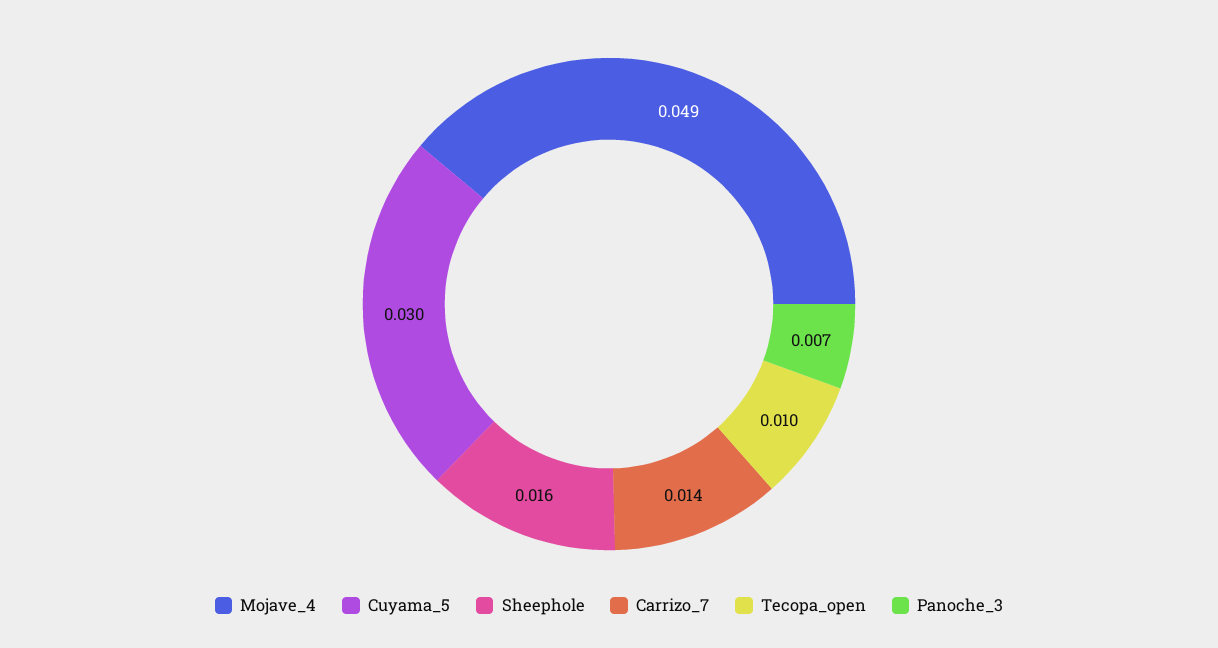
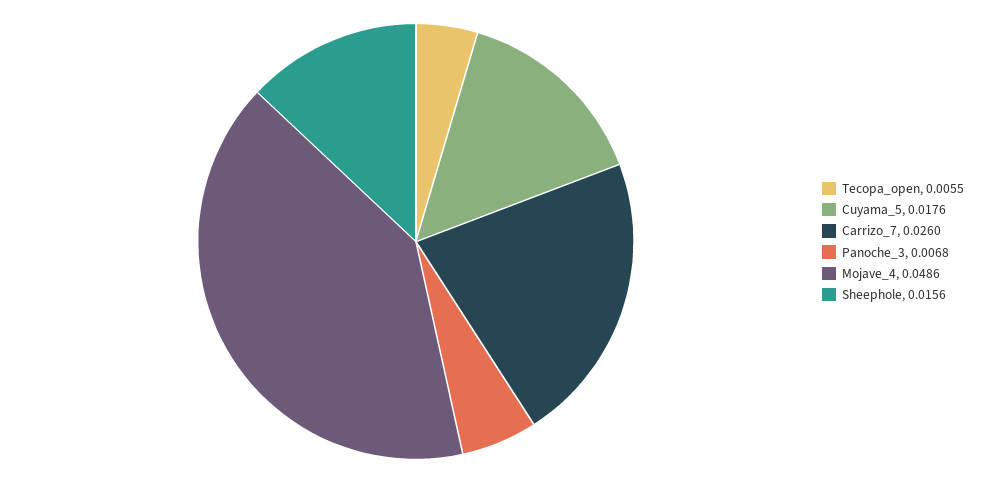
  {
    "Mojave_4": 0.0486,
-   "Cuyama_5": 0.03,
+   "Cuyama_5": 0.0176,
    "Sheephole": 0.0156,
-   "Carrizo_7": 0.014,
+   "Carrizo_7": 0.026,
-   "Tecopa_open": 0.01,
+   "Tecopa_open": 0.0055,
    "Panoche_3": 0.0068
  }

